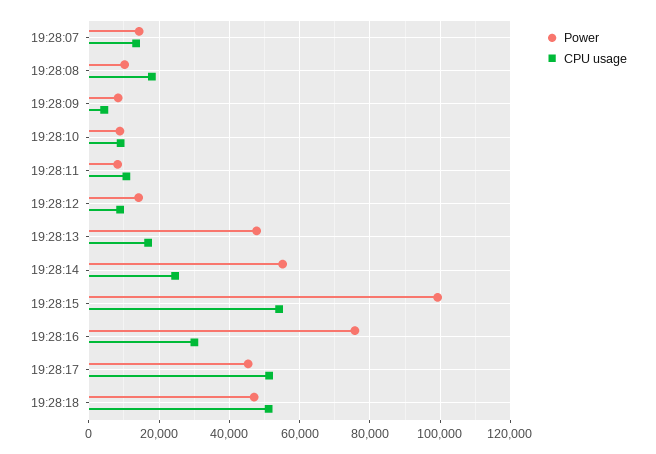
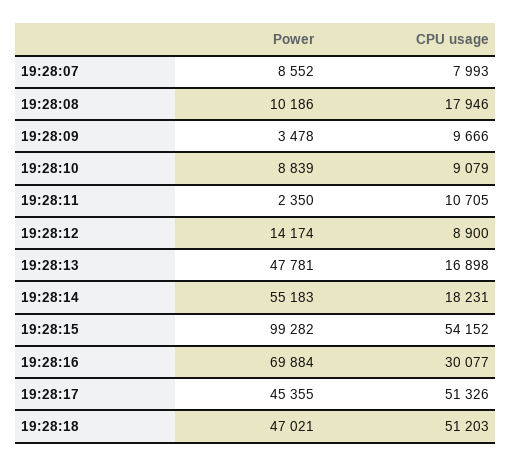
  {
    "Power": {
-     "19:28:07": 14000,
+     "19:28:07": 8552,
      "19:28:08": 10186,
-     "19:28:09": 8000,
+     "19:28:09": 3478,
      "19:28:10": 8839,
-     "19:28:11": 8000,
+     "19:28:11": 2350,
      "19:28:12": 14174,
      "19:28:13": 47781,
      "19:28:14": 55183,
      "19:28:15": 99282,
-     "19:28:16": 76000,
+     "19:28:16": 69884,
      "19:28:17": 45355,
      "19:28:18": 47021
    },
    "CPU usage": {
-     "19:28:07": 14000,
+     "19:28:07": 7993,
      "19:28:08": 17946,
-     "19:28:09": 4000,
+     "19:28:09": 9666,
      "19:28:10": 9079,
      "19:28:11": 10705,
      "19:28:12": 8900,
      "19:28:13": 16898,
-     "19:28:14": 24000,
+     "19:28:14": 18231,
      "19:28:15": 54152,
      "19:28:16": 30077,
      "19:28:17": 51326,
      "19:28:18": 51203
    }
  }

